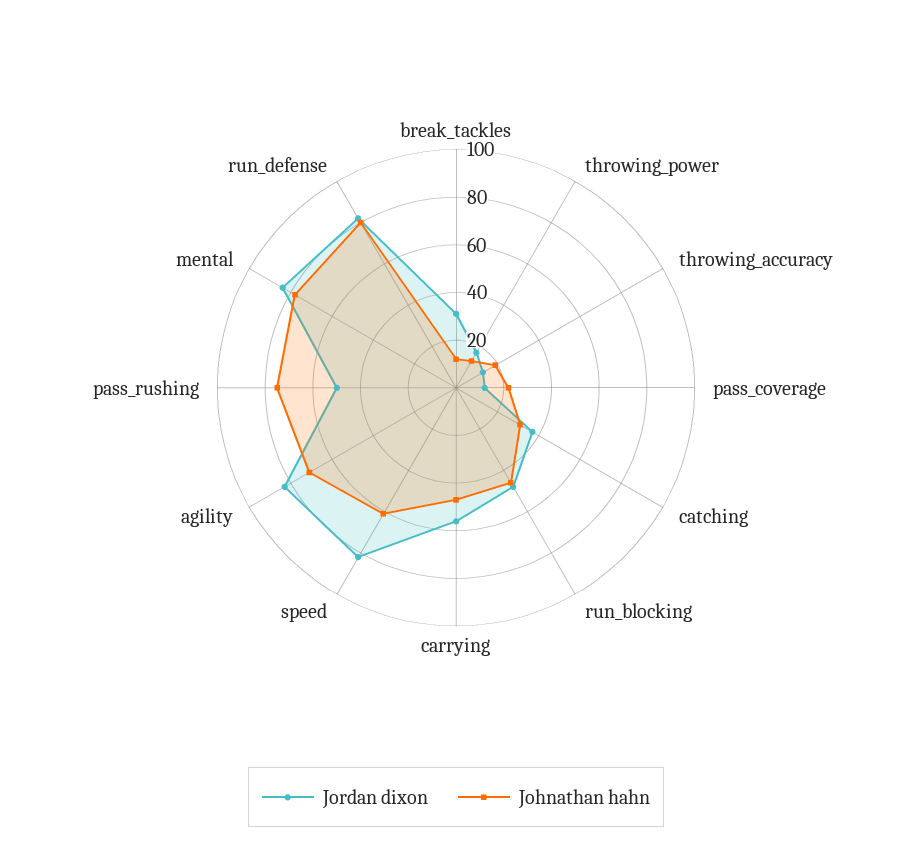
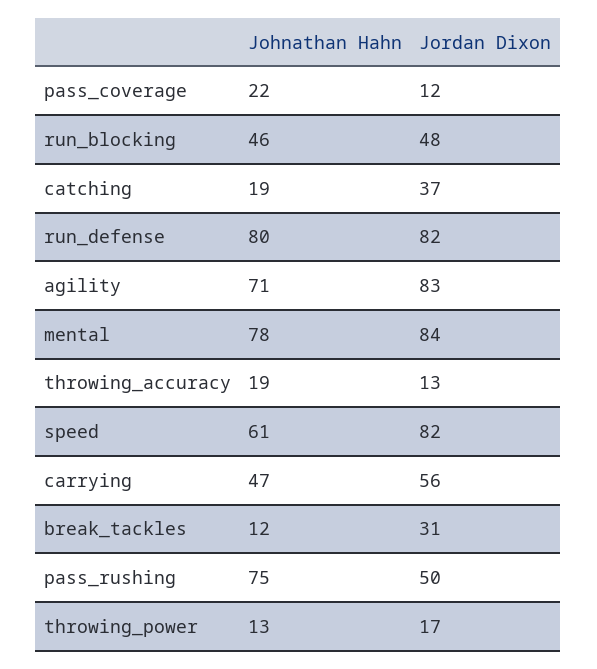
  {
    "Jordan dixon": {
      "break_tackles": 31,
      "throwing_power": 17,
      "throwing_accuracy": 13,
      "pass_coverage": 12,
      "catching": 37,
      "run_blocking": 48,
      "carrying": 56,
      "speed": 82,
      "agility": 83,
      "pass_rushing": 50,
      "mental": 84,
      "run_defense": 82
    },
    "Johnathan hahn": {
      "break_tackles": 12,
      "throwing_power": 13,
      "throwing_accuracy": 19,
      "pass_coverage": 22,
-     "catching": 30,
+     "catching": 19,
      "run_blocking": 46,
      "carrying": 47,
      "speed": 61,
      "agility": 71,
      "pass_rushing": 75,
      "mental": 78,
      "run_defense": 80
    }
  }

